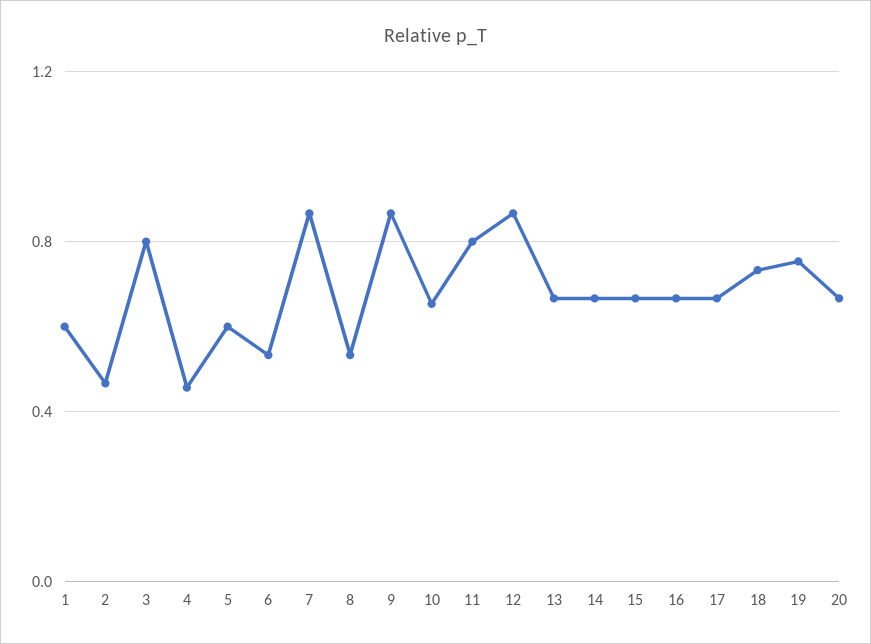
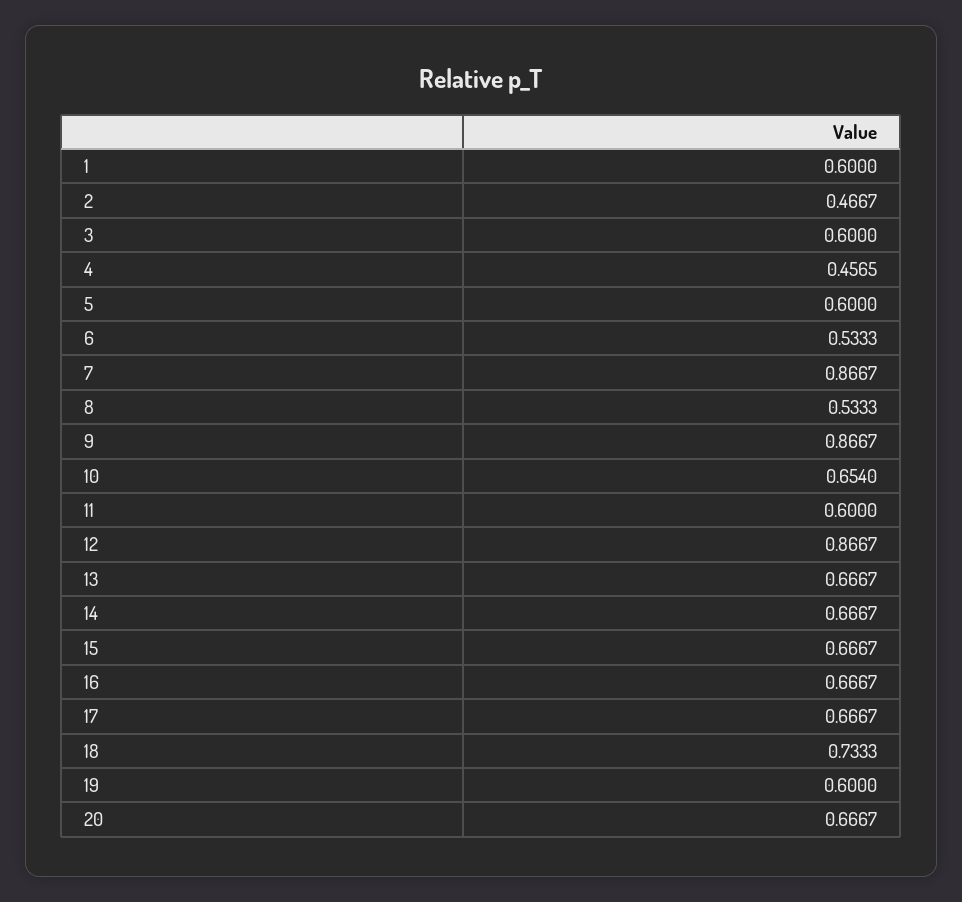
  {
    "1": 0.6,
    "2": 0.4667,
-   "3": 0.8,
+   "3": 0.6,
    "4": 0.4565,
    "5": 0.6,
    "6": 0.5333,
    "7": 0.8667,
    "8": 0.5333,
    "9": 0.8667,
    "10": 0.654,
-   "11": 0.8,
+   "11": 0.6,
    "12": 0.8667,
    "13": 0.6667,
    "14": 0.6667,
    "15": 0.6667,
    "16": 0.6667,
    "17": 0.6667,
    "18": 0.7333,
-   "19": 0.75,
+   "19": 0.6,
    "20": 0.6667
  }

